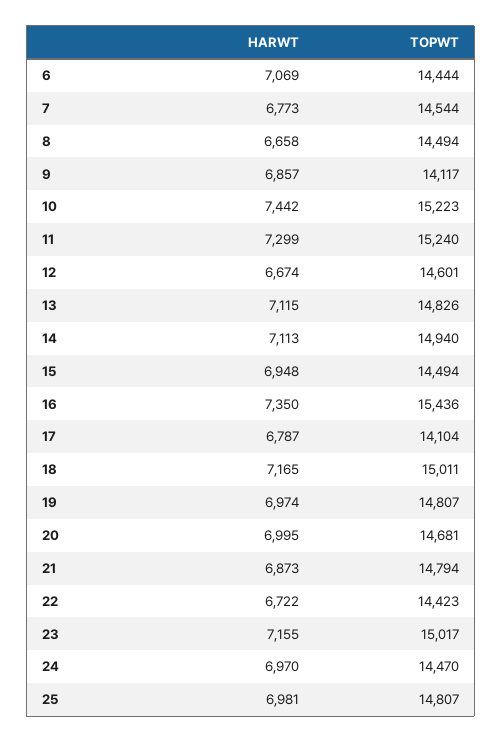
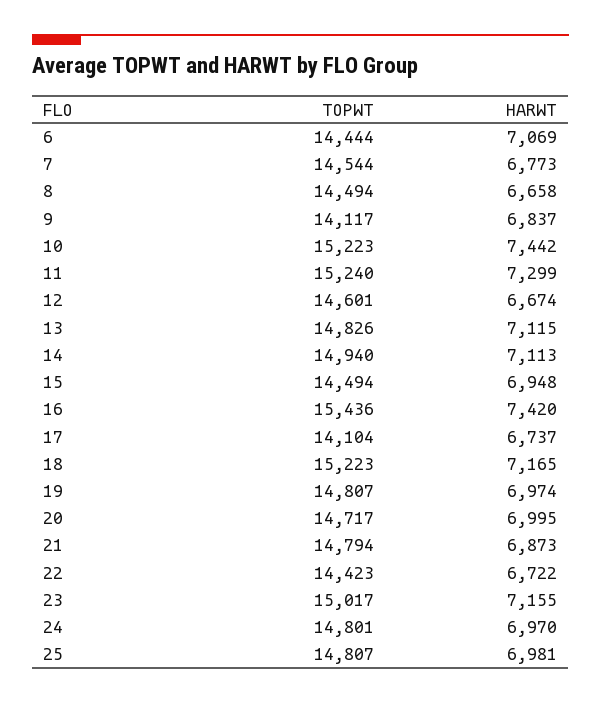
  {
    "HARWT": {
      "6": 7069,
      "7": 6773,
      "8": 6658,
-     "9": 6857,
+     "9": 6837,
      "10": 7442,
      "11": 7299,
      "12": 6674,
      "13": 7115,
      "14": 7113,
      "15": 6948,
-     "16": 7350,
+     "16": 7420,
-     "17": 6787,
+     "17": 6737,
      "18": 7165,
      "19": 6974,
      "20": 6995,
      "21": 6873,
      "22": 6722,
      "23": 7155,
      "24": 6970,
      "25": 6981
    },
    "TOPWT": {
      "6": 14444,
      "7": 14544,
      "8": 14494,
      "9": 14117,
      "10": 15223,
      "11": 15240,
      "12": 14601,
      "13": 14826,
      "14": 14940,
      "15": 14494,
      "16": 15436,
      "17": 14104,
-     "18": 15011,
+     "18": 15223,
      "19": 14807,
-     "20": 14681,
+     "20": 14717,
      "21": 14794,
      "22": 14423,
      "23": 15017,
-     "24": 14470,
+     "24": 14801,
      "25": 14807
    }
  }

